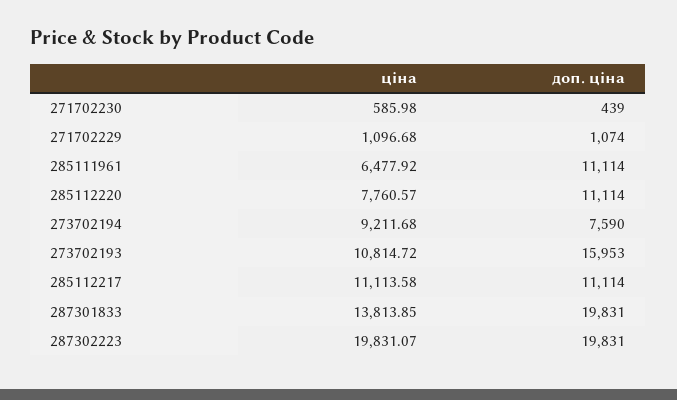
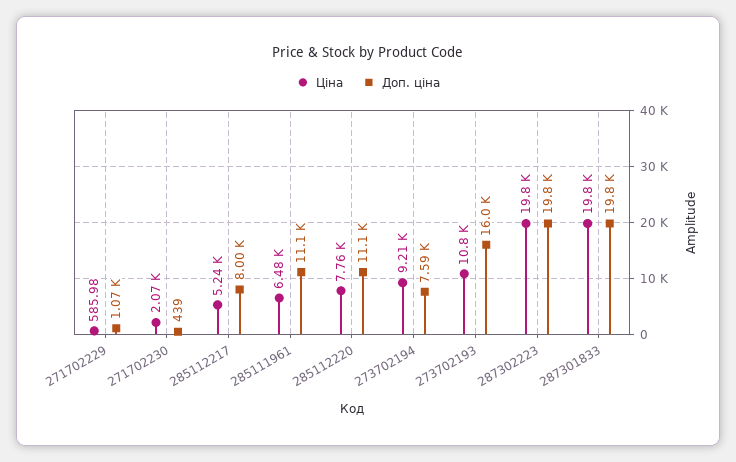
  {
    "ціна": {
-     "271702230": 585.98,
+     "271702230": 2070,
-     "271702229": 1096.68,
+     "271702229": 585.98,
      "285111961": 6477.92,
      "285112220": 7760.57,
      "273702194": 9211.68,
      "273702193": 10814.72,
-     "285112217": 11113.58,
+     "285112217": 5240,
-     "287301833": 13813.85,
+     "287301833": 19800,
      "287302223": 19831.07
    },
    "доп. ціна": {
      "271702230": 439,
      "271702229": 1074,
      "285111961": 11114,
      "285112220": 11114,
      "273702194": 7590,
      "273702193": 15953,
-     "285112217": 11114,
+     "285112217": 8000,
      "287301833": 19831,
      "287302223": 19831
    }
  }

